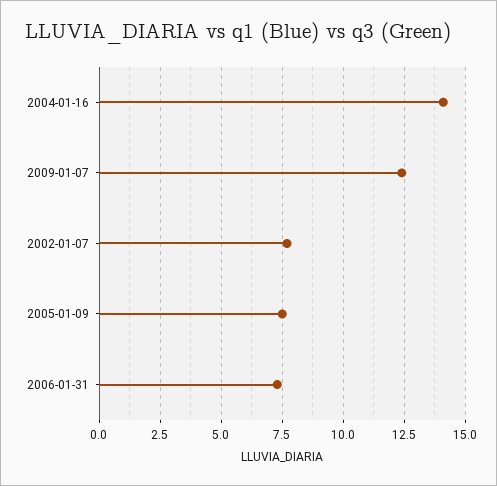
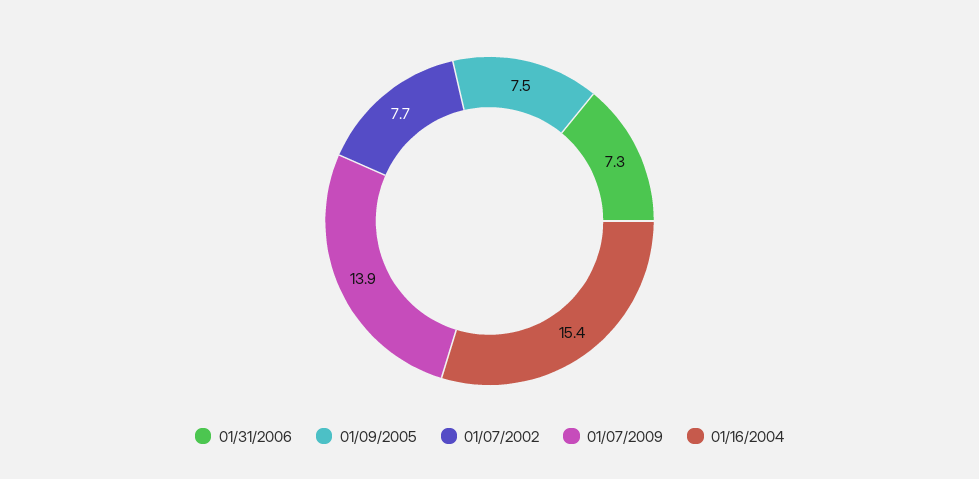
  {
-   "2004-01-16": 14,
+   "2004-01-16": 15.4,
-   "2009-01-07": 12.5,
+   "2009-01-07": 13.9,
    "2002-01-07": 7.7,
    "2005-01-09": 7.5,
    "2006-01-31": 7.3
  }

